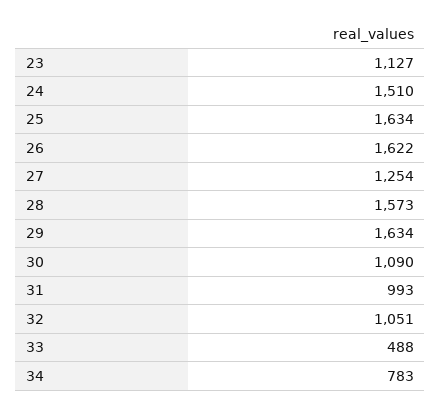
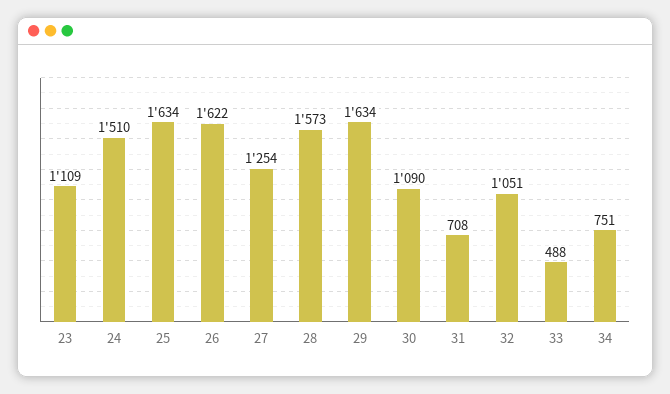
  {
-   "23": 1127,
+   "23": 1109,
    "24": 1510,
    "25": 1634,
    "26": 1622,
    "27": 1254,
    "28": 1573,
    "29": 1634,
    "30": 1090,
-   "31": 993,
+   "31": 708,
    "32": 1051,
    "33": 488,
-   "34": 783
+   "34": 751
  }

